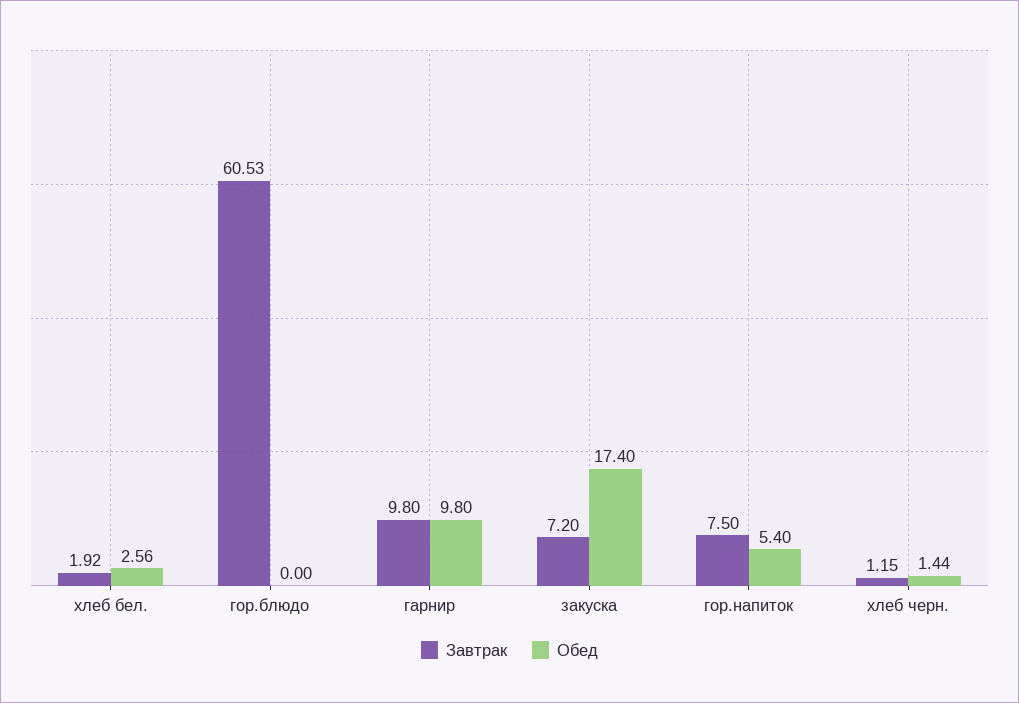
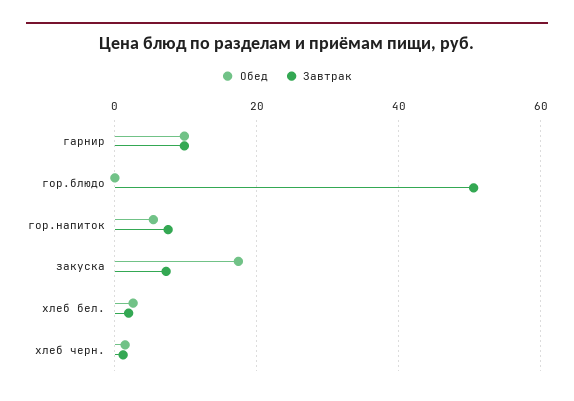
  {
    "Завтрак": {
      "хлеб бел.": 1.92,
-     "гор.блюдо": 60.53,
+     "гор.блюдо": 50,
      "гарнир": 9.8,
      "закуска": 7.2,
      "гор.напиток": 7.5,
      "хлеб черн.": 1.15
    },
    "Обед": {
      "хлеб бел.": 2.56,
      "гор.блюдо": 0,
      "гарнир": 9.8,
      "закуска": 17.4,
      "гор.напиток": 5.4,
      "хлеб черн.": 1.44
    }
  }

